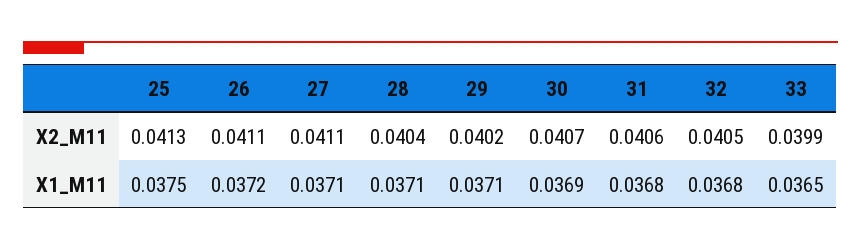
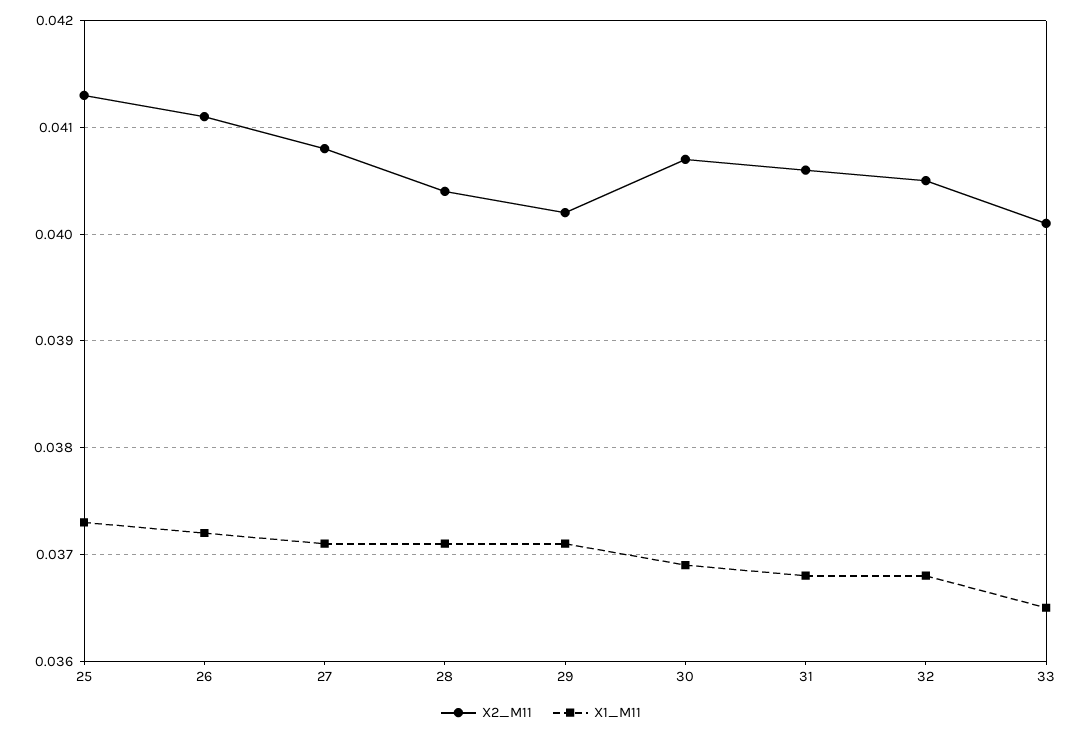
  {
    "X2_M11": {
      "25": 0.0413,
      "26": 0.0411,
-     "27": 0.0411,
+     "27": 0.0408,
      "28": 0.0404,
      "29": 0.0402,
      "30": 0.0407,
      "31": 0.0406,
      "32": 0.0405,
-     "33": 0.0399
+     "33": 0.0401
    },
    "X1_M11": {
-     "25": 0.0375,
+     "25": 0.0373,
      "26": 0.0372,
      "27": 0.0371,
      "28": 0.0371,
      "29": 0.0371,
      "30": 0.0369,
      "31": 0.0368,
      "32": 0.0368,
      "33": 0.0365
    }
  }

